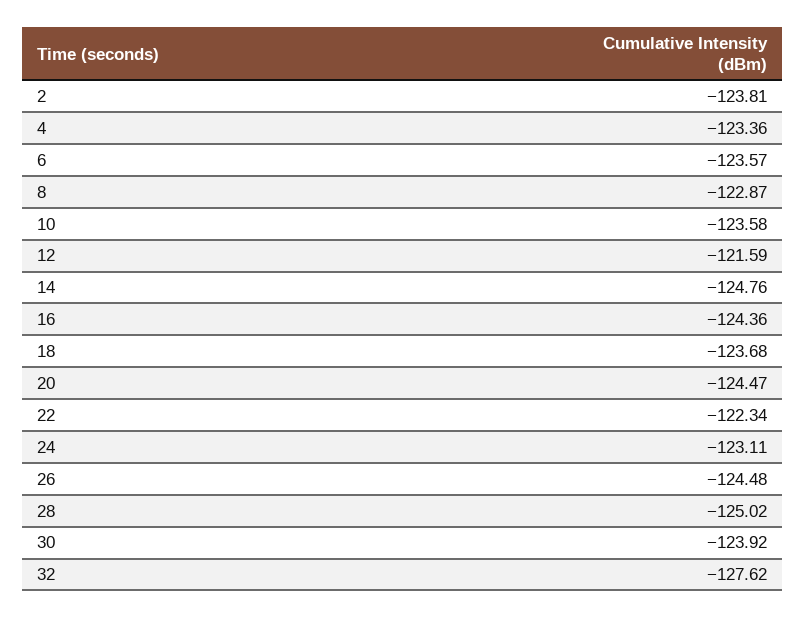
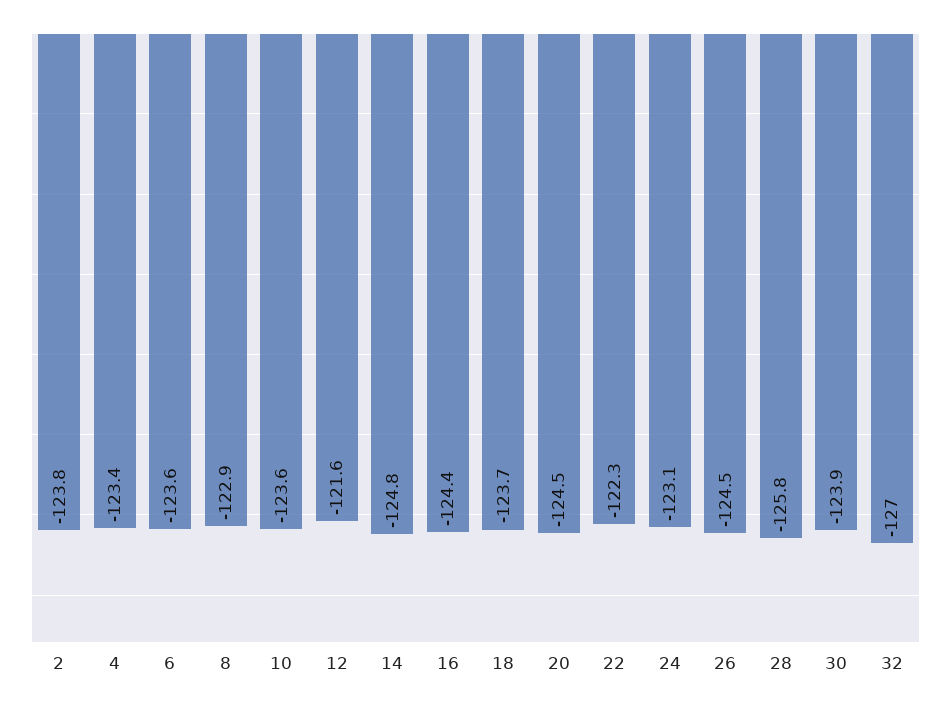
  {
    "2": -123.81,
    "4": -123.36,
    "6": -123.57,
    "8": -122.87,
    "10": -123.58,
    "12": -121.59,
    "14": -124.76,
    "16": -124.36,
    "18": -123.68,
    "20": -124.47,
    "22": -122.34,
    "24": -123.11,
    "26": -124.48,
-   "28": -125.02,
+   "28": -125.8,
    "30": -123.92,
-   "32": -127.62
+   "32": -127
  }

